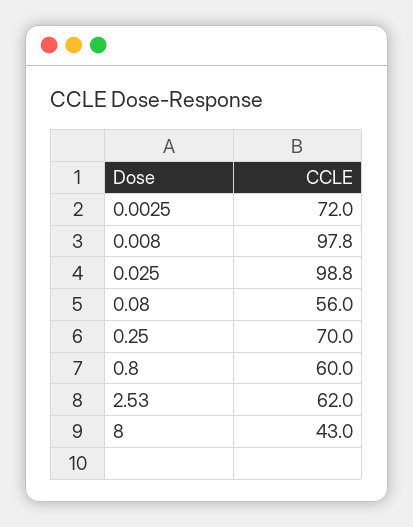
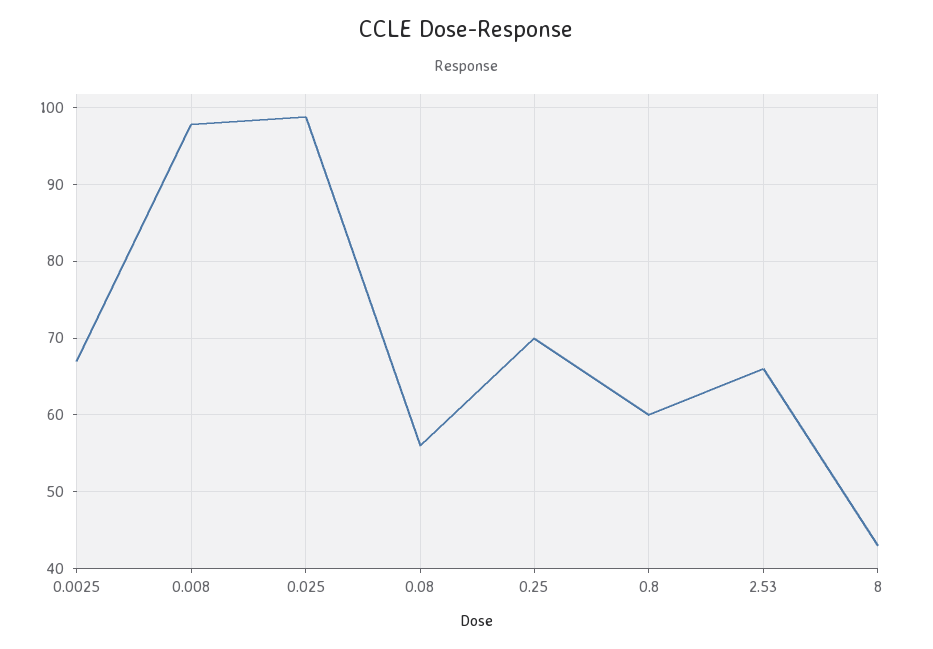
  {
-   "0.0025": 72,
+   "0.0025": 67,
    "0.008": 97.8,
    "0.025": 98.8,
    "0.08": 56,
    "0.25": 70,
    "0.8": 60,
-   "2.53": 62,
+   "2.53": 66,
    "8": 43
  }

